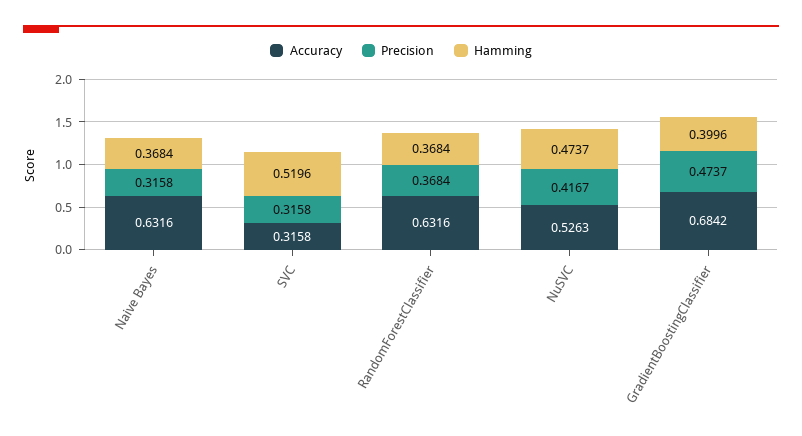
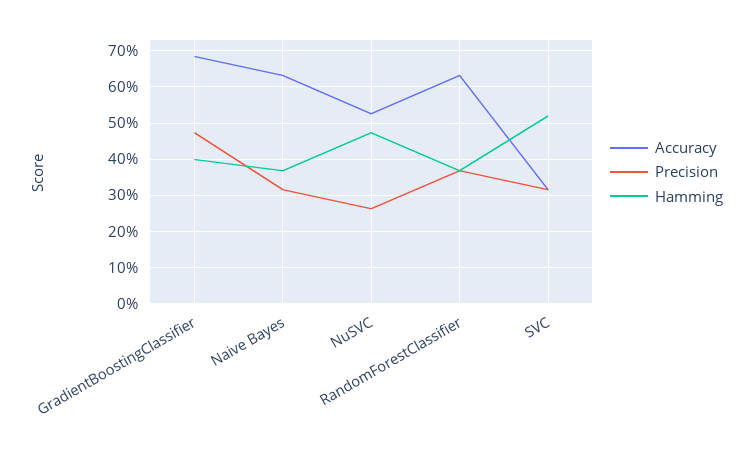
  {
    "Accuracy": {
      "Naive Bayes": 0.6316,
      "SVC": 0.3158,
      "RandomForestClassifier": 0.6316,
      "NuSVC": 0.5263,
      "GradientBoostingClassifier": 0.6842
    },
    "Precision": {
      "Naive Bayes": 0.3158,
      "SVC": 0.3158,
      "RandomForestClassifier": 0.3684,
-     "NuSVC": 0.4167,
+     "NuSVC": 0.26,
      "GradientBoostingClassifier": 0.4737
    },
    "Hamming": {
      "Naive Bayes": 0.3684,
      "SVC": 0.5196,
      "RandomForestClassifier": 0.3684,
      "NuSVC": 0.4737,
      "GradientBoostingClassifier": 0.3996
    }
  }

